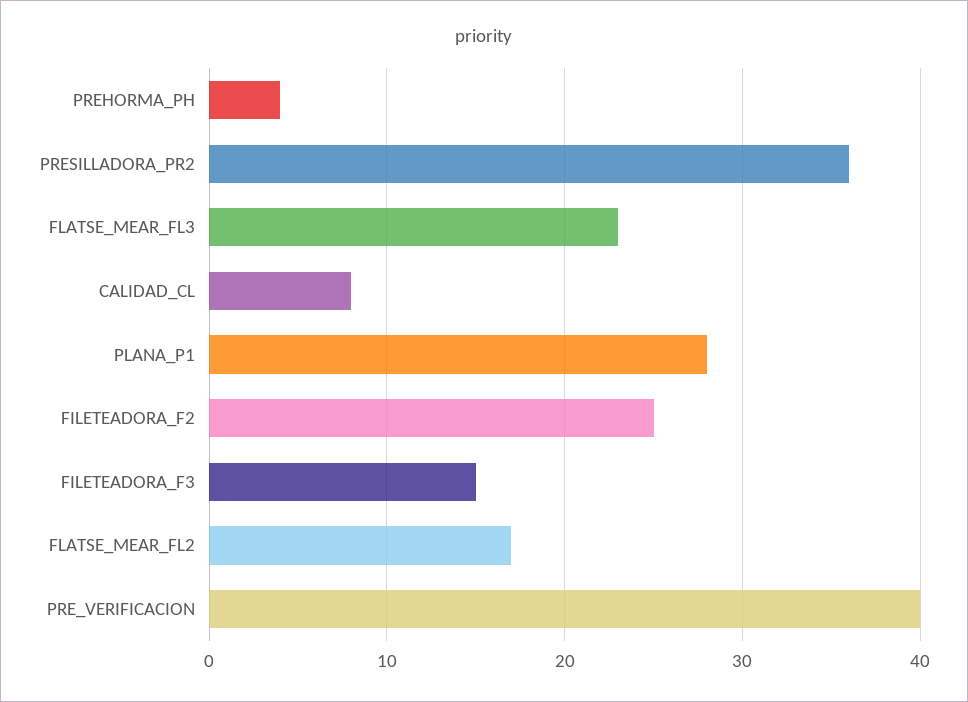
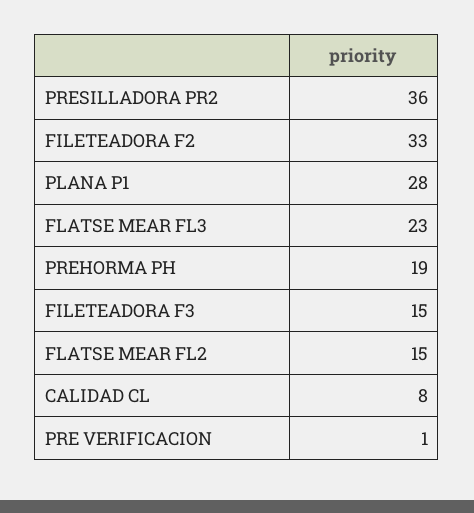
  {
-   "PREHORMA_PH": 4,
+   "PREHORMA_PH": 19,
    "PRESILLADORA_PR2": 36,
    "FLATSE_MEAR_FL3": 23,
    "CALIDAD_CL": 8,
    "PLANA_P1": 28,
-   "FILETEADORA_F2": 25,
+   "FILETEADORA_F2": 33,
    "FILETEADORA_F3": 15,
-   "FLATSE_MEAR_FL2": 17,
+   "FLATSE_MEAR_FL2": 15,
-   "PRE_VERIFICACION": 40
+   "PRE_VERIFICACION": 1
  }

